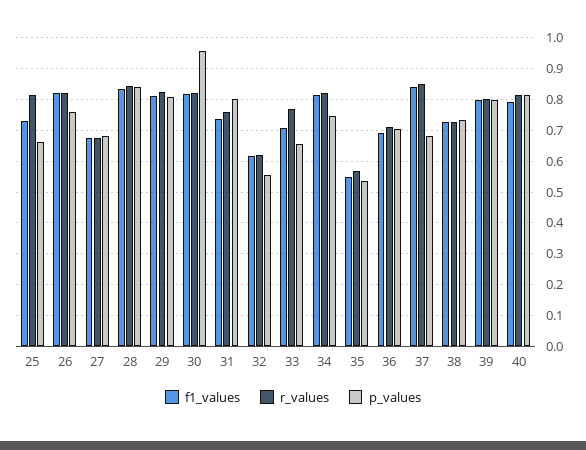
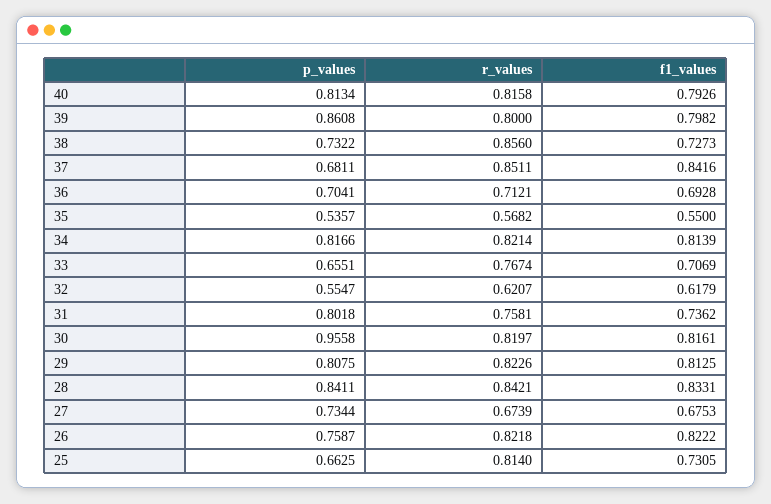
  {
    "f1_values": {
      "25": 0.7305,
      "26": 0.8222,
      "27": 0.6753,
      "28": 0.8331,
      "29": 0.8125,
      "30": 0.8161,
      "31": 0.7362,
      "32": 0.6179,
      "33": 0.7069,
      "34": 0.8139,
      "35": 0.55,
      "36": 0.6928,
      "37": 0.8416,
      "38": 0.7273,
      "39": 0.7982,
      "40": 0.7926
    },
    "r_values": {
      "25": 0.814,
      "26": 0.8218,
      "27": 0.6739,
      "28": 0.8421,
      "29": 0.8226,
      "30": 0.8197,
      "31": 0.7581,
      "32": 0.6207,
      "33": 0.7674,
      "34": 0.8214,
      "35": 0.5682,
      "36": 0.7121,
      "37": 0.8511,
-     "38": 0.72,
+     "38": 0.856,
      "39": 0.8,
      "40": 0.8158
    },
    "p_values": {
      "25": 0.6625,
      "26": 0.7587,
-     "27": 0.68,
+     "27": 0.7344,
      "28": 0.8411,
      "29": 0.8075,
      "30": 0.9558,
      "31": 0.8018,
      "32": 0.5547,
      "33": 0.6551,
-     "34": 0.74,
+     "34": 0.8166,
      "35": 0.5357,
      "36": 0.7041,
      "37": 0.6811,
      "38": 0.7322,
-     "39": 0.8,
+     "39": 0.8608,
      "40": 0.8134
    }
  }

